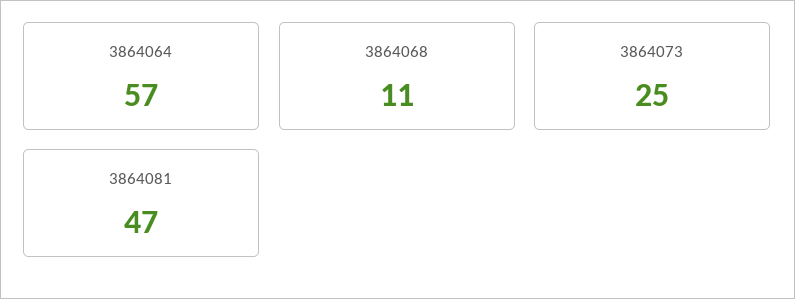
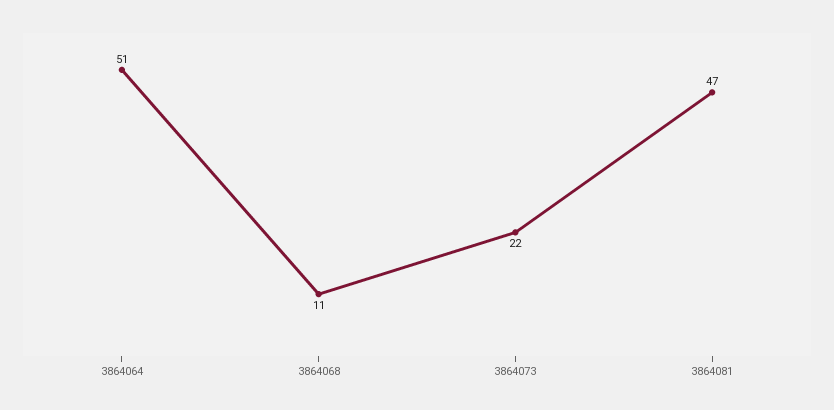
  {
-   "3864064": 57,
+   "3864064": 51,
    "3864068": 11,
-   "3864073": 25,
+   "3864073": 22,
    "3864081": 47
  }

